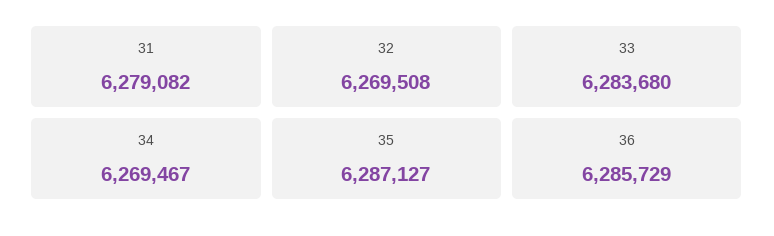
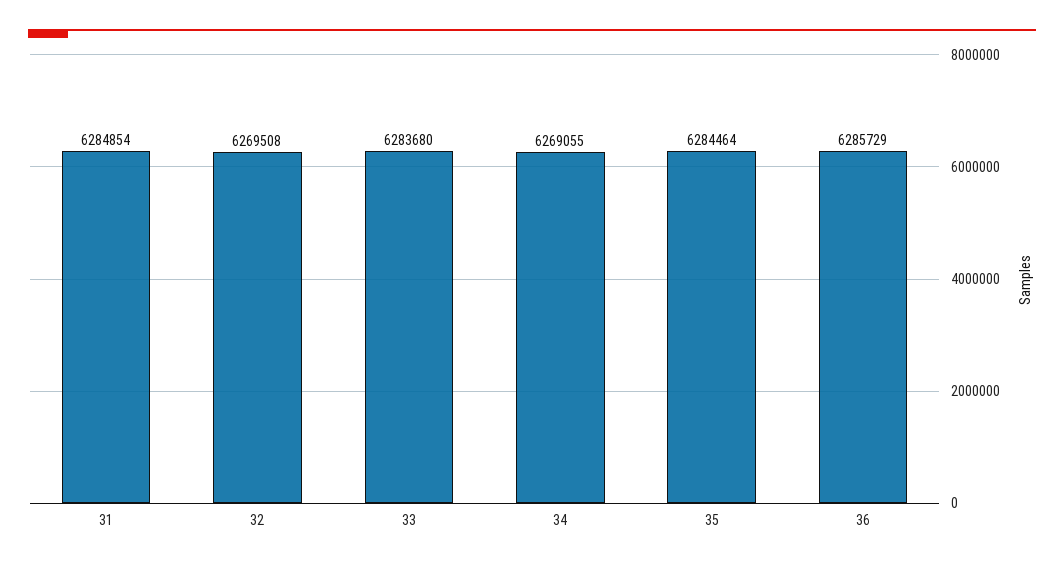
  {
-   "31": 6279082,
+   "31": 6284854,
    "32": 6269508,
    "33": 6283680,
-   "34": 6269467,
+   "34": 6269055,
-   "35": 6287127,
+   "35": 6284464,
    "36": 6285729
  }

